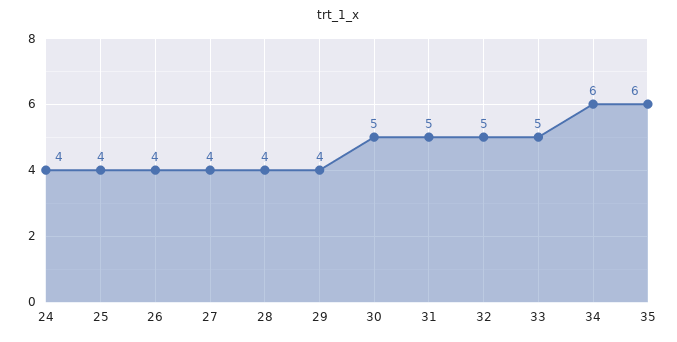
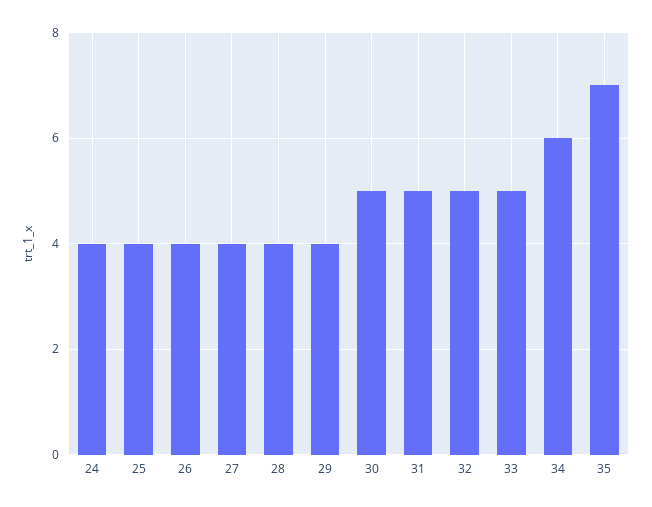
  {
    "24": 4,
    "25": 4,
    "26": 4,
    "27": 4,
    "28": 4,
    "29": 4,
    "30": 5,
    "31": 5,
    "32": 5,
    "33": 5,
    "34": 6,
-   "35": 6
+   "35": 7
  }

